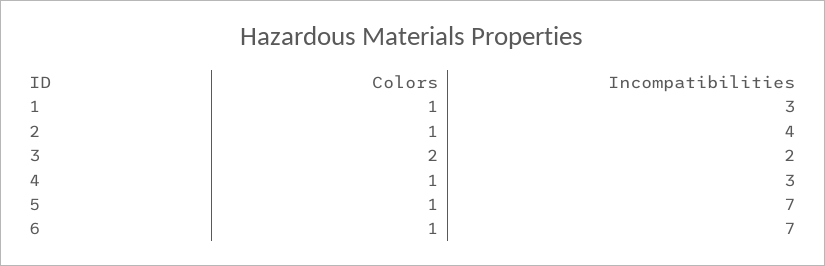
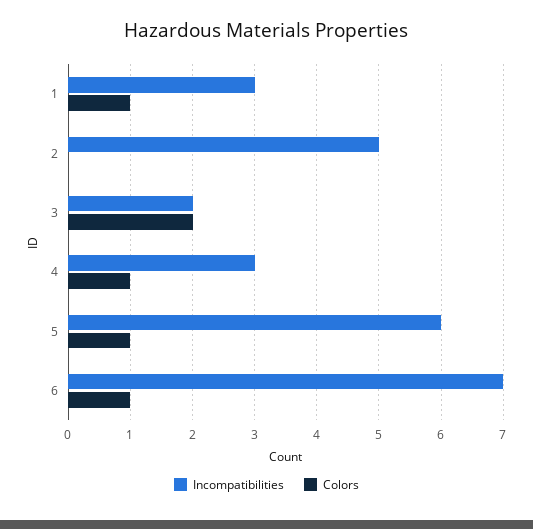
  {
    "Colors": {
      "1": 1,
-     "2": 1,
+     "2": 0,
      "3": 2,
      "4": 1,
      "5": 1,
      "6": 1
    },
    "Incompatibilities": {
      "1": 3,
-     "2": 4,
+     "2": 5,
      "3": 2,
      "4": 3,
-     "5": 7,
+     "5": 6,
      "6": 7
    }
  }

